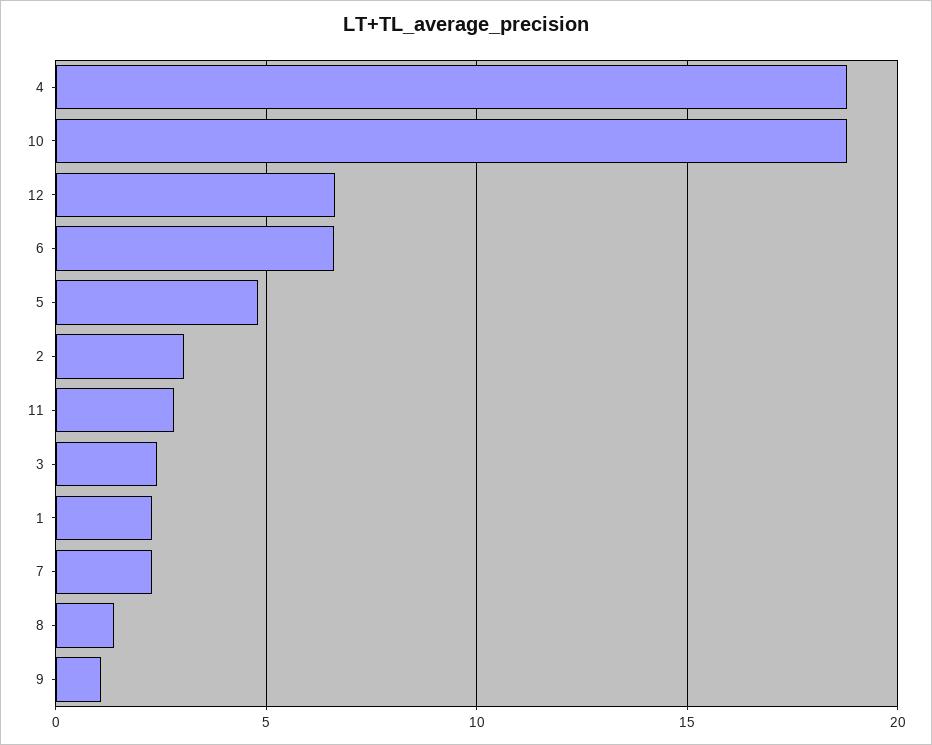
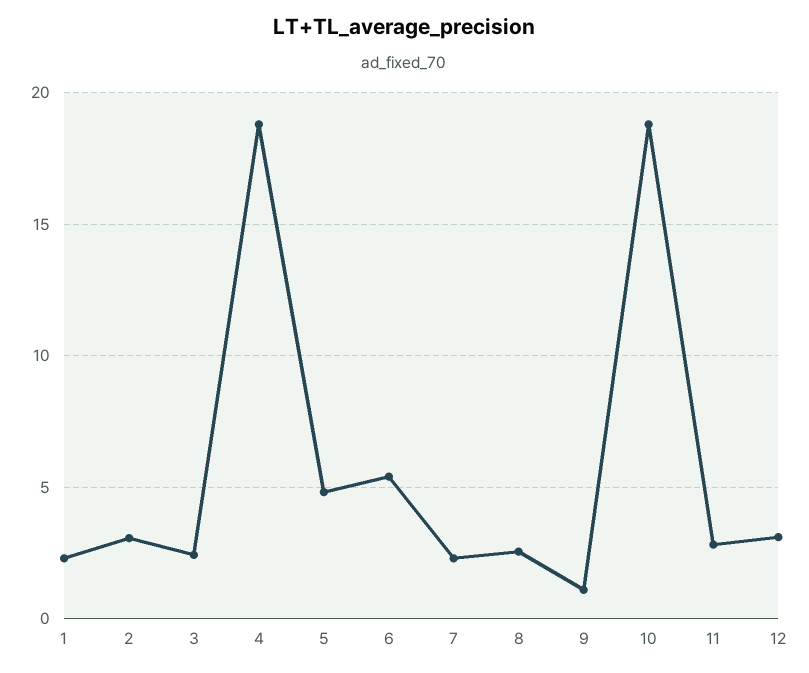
  {
    "4": 19,
    "10": 19,
-   "12": 6.5,
+   "12": 3,
-   "6": 6.5,
+   "6": 5.5,
    "5": 5,
    "2": 3,
    "11": 3,
    "3": 2.5,
    "1": 2.5,
    "7": 2.5,
-   "8": 1.5,
+   "8": 2.5,
    "9": 1
  }

